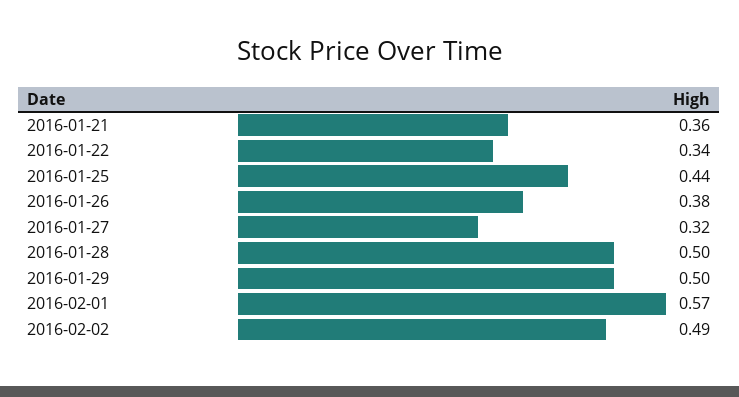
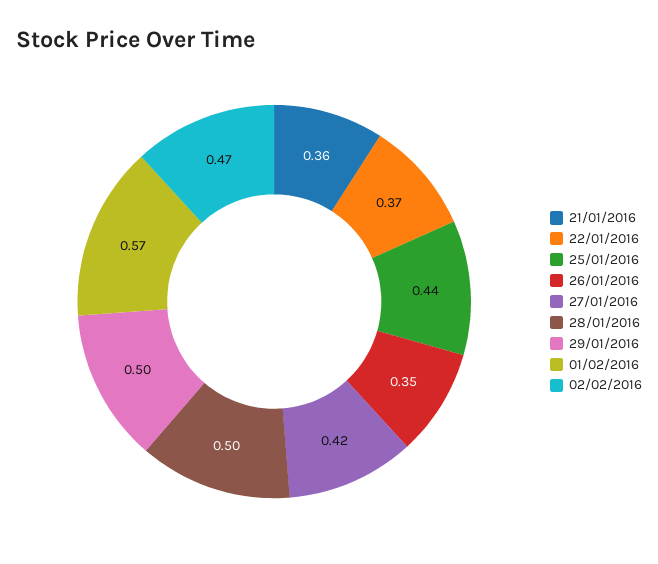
  {
    "2016-01-21": 0.36,
-   "2016-01-22": 0.34,
+   "2016-01-22": 0.37,
    "2016-01-25": 0.44,
-   "2016-01-26": 0.38,
+   "2016-01-26": 0.35,
-   "2016-01-27": 0.32,
+   "2016-01-27": 0.42,
    "2016-01-28": 0.5,
    "2016-01-29": 0.5,
    "2016-02-01": 0.57,
-   "2016-02-02": 0.49
+   "2016-02-02": 0.47
  }

